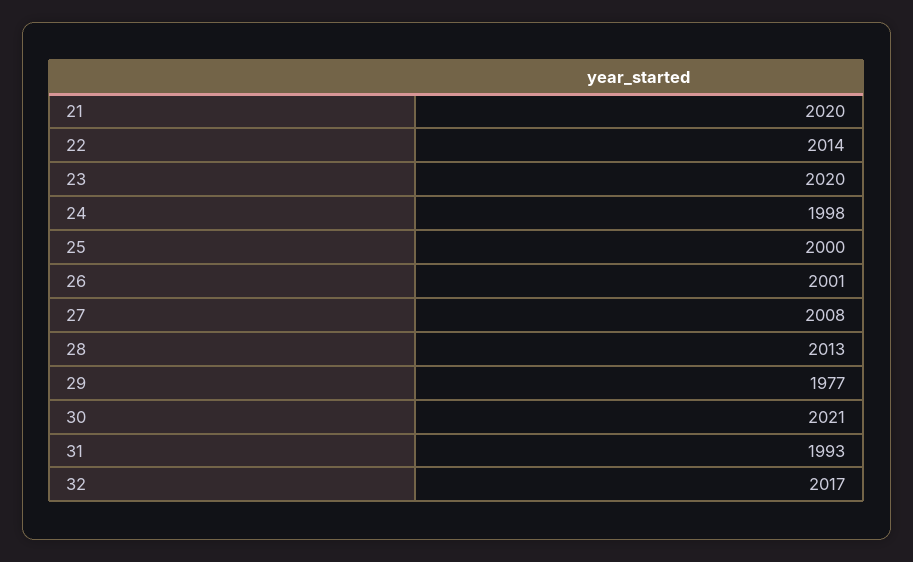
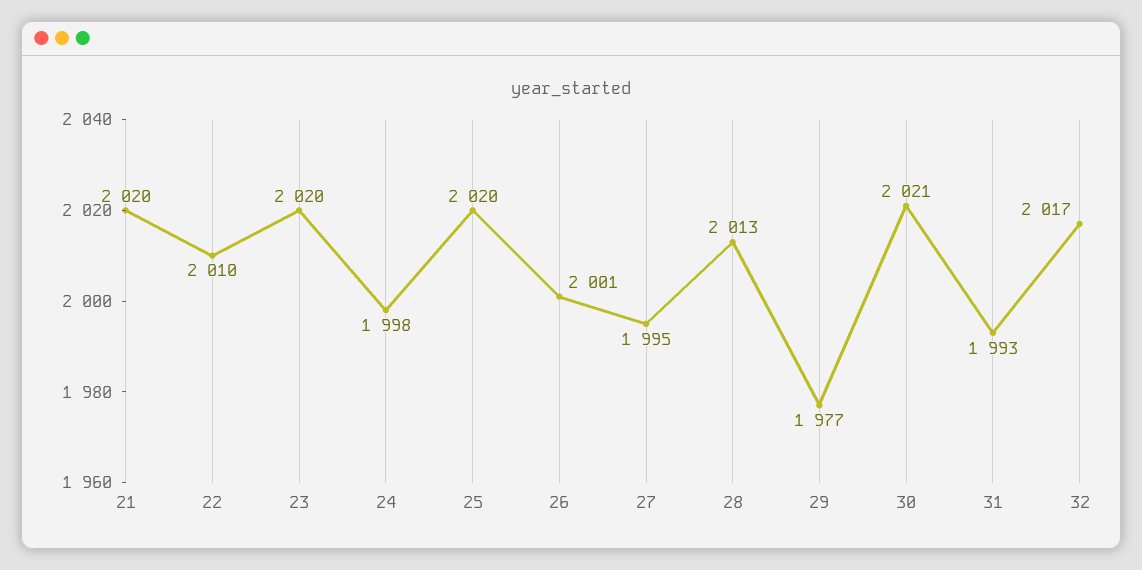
  {
    "21": 2020,
-   "22": 2014,
+   "22": 2010,
    "23": 2020,
    "24": 1998,
-   "25": 2000,
+   "25": 2020,
    "26": 2001,
-   "27": 2008,
+   "27": 1995,
    "28": 2013,
    "29": 1977,
    "30": 2021,
    "31": 1993,
    "32": 2017
  }

